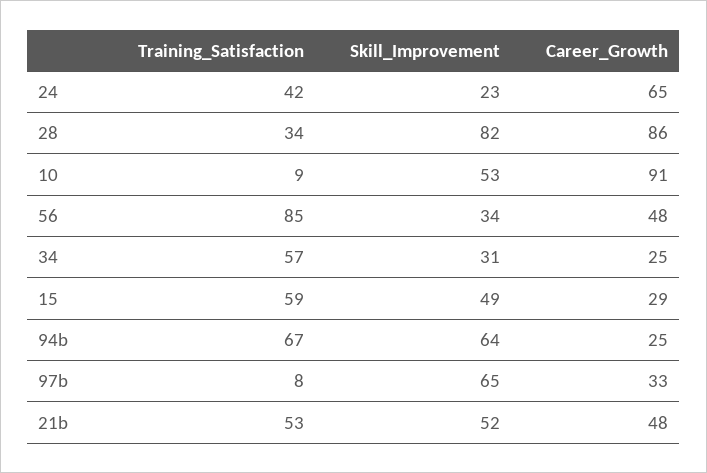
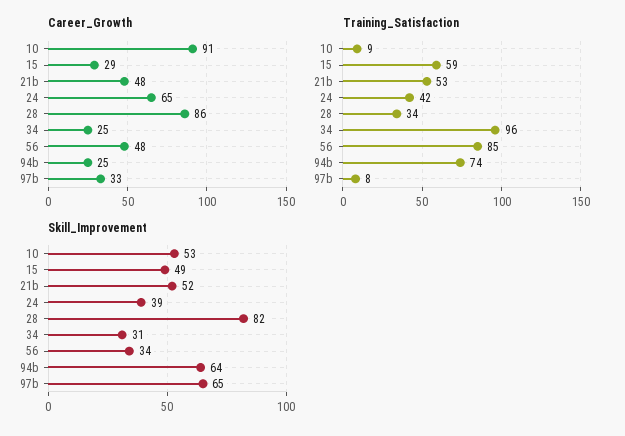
  {
    "Training_Satisfaction": {
      "24": 42,
      "28": 34,
      "10": 9,
      "56": 85,
-     "34": 57,
+     "34": 96,
      "15": 59,
-     "94b": 67,
+     "94b": 74,
      "97b": 8,
      "21b": 53
    },
    "Skill_Improvement": {
-     "24": 23,
+     "24": 39,
      "28": 82,
      "10": 53,
      "56": 34,
      "34": 31,
      "15": 49,
      "94b": 64,
      "97b": 65,
      "21b": 52
    },
    "Career_Growth": {
      "24": 65,
      "28": 86,
      "10": 91,
      "56": 48,
      "34": 25,
      "15": 29,
      "94b": 25,
      "97b": 33,
      "21b": 48
    }
  }

